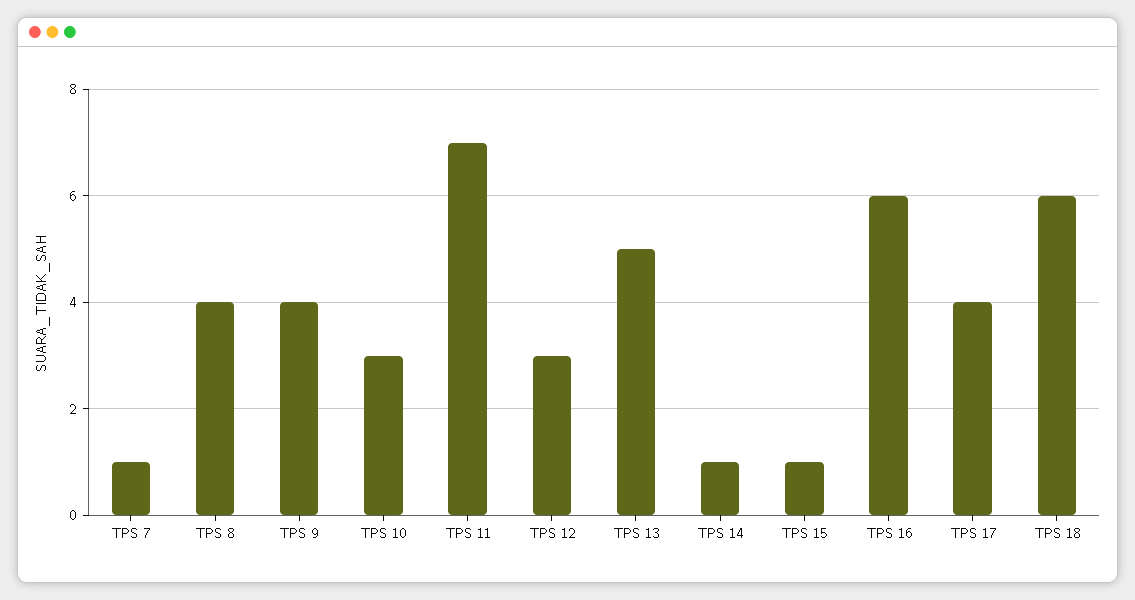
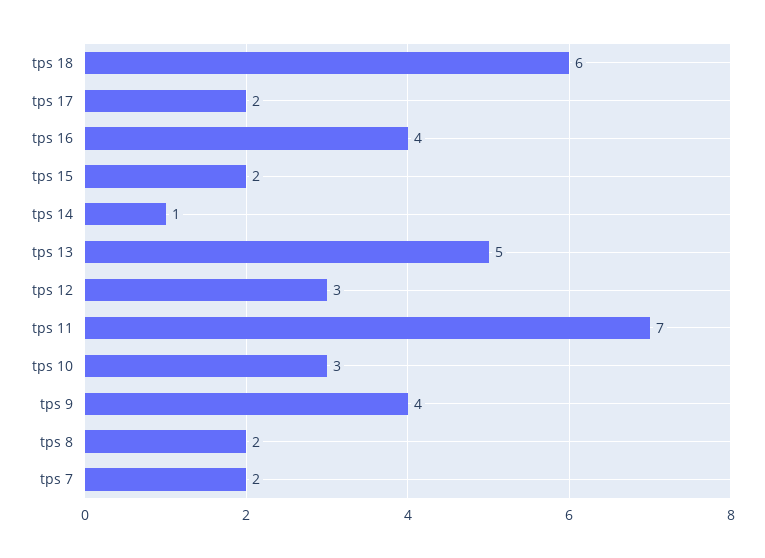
  {
-   "TPS 7": 1,
+   "TPS 7": 2,
-   "TPS 8": 4,
+   "TPS 8": 2,
    "TPS 9": 4,
    "TPS 10": 3,
    "TPS 11": 7,
    "TPS 12": 3,
    "TPS 13": 5,
    "TPS 14": 1,
-   "TPS 15": 1,
+   "TPS 15": 2,
-   "TPS 16": 6,
+   "TPS 16": 4,
-   "TPS 17": 4,
+   "TPS 17": 2,
    "TPS 18": 6
  }

